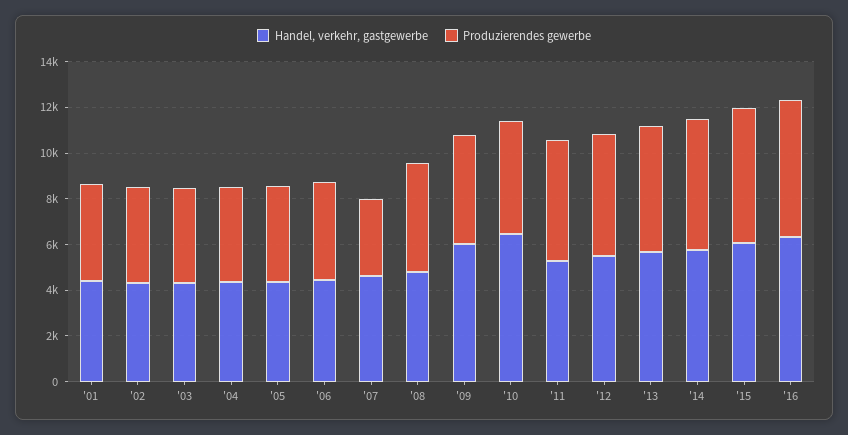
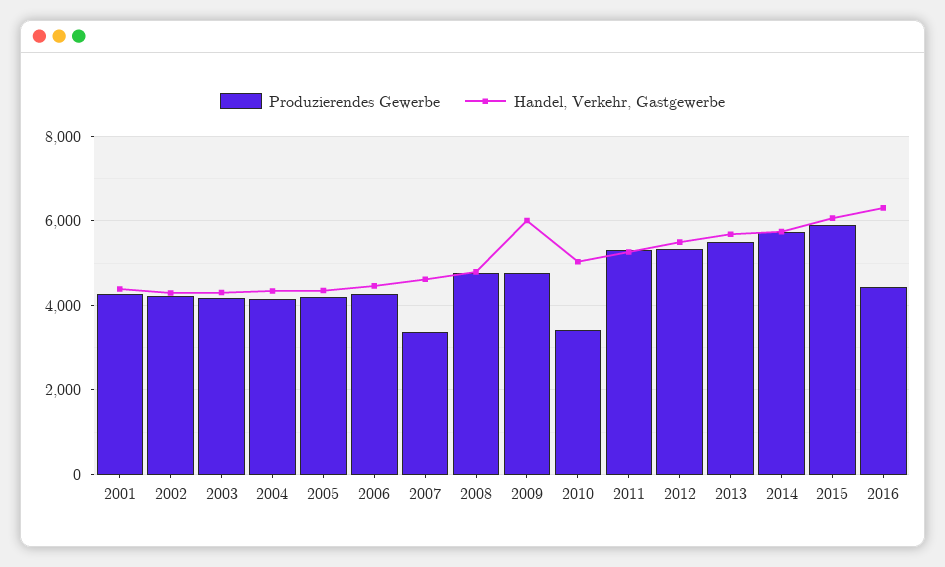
  {
    "Handel, verkehr, gastgewerbe": {
      "'01": 4400,
      "'02": 4200,
      "'03": 4400,
      "'04": 4400,
      "'05": 4400,
      "'06": 4400,
      "'07": 4600,
      "'08": 4800,
      "'09": 6000,
-     "'10": 6500,
+     "'10": 5000,
      "'11": 5200,
      "'12": 5400,
      "'13": 5600,
      "'14": 5800,
      "'15": 6000,
      "'16": 6400
    },
    "Produzierendes gewerbe": {
      "'01": 4200,
      "'02": 4200,
      "'03": 4200,
      "'04": 4200,
      "'05": 4200,
      "'06": 4200,
      "'07": 3400,
      "'08": 4800,
      "'09": 4800,
-     "'10": 5000,
+     "'10": 3400,
      "'11": 5400,
      "'12": 5400,
      "'13": 5600,
      "'14": 5800,
      "'15": 5800,
-     "'16": 6000
+     "'16": 4400
    }
  }

